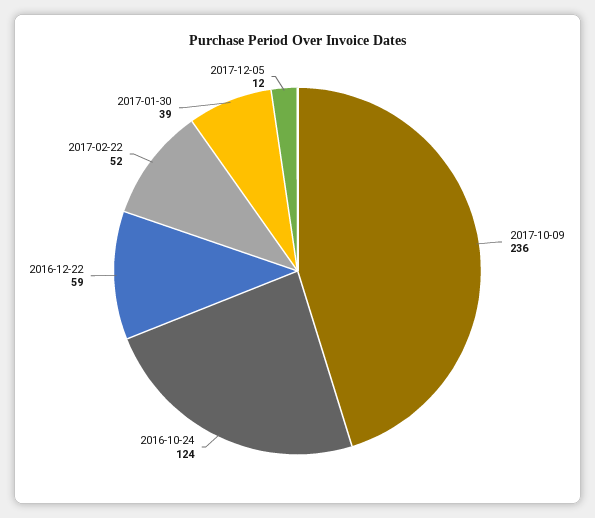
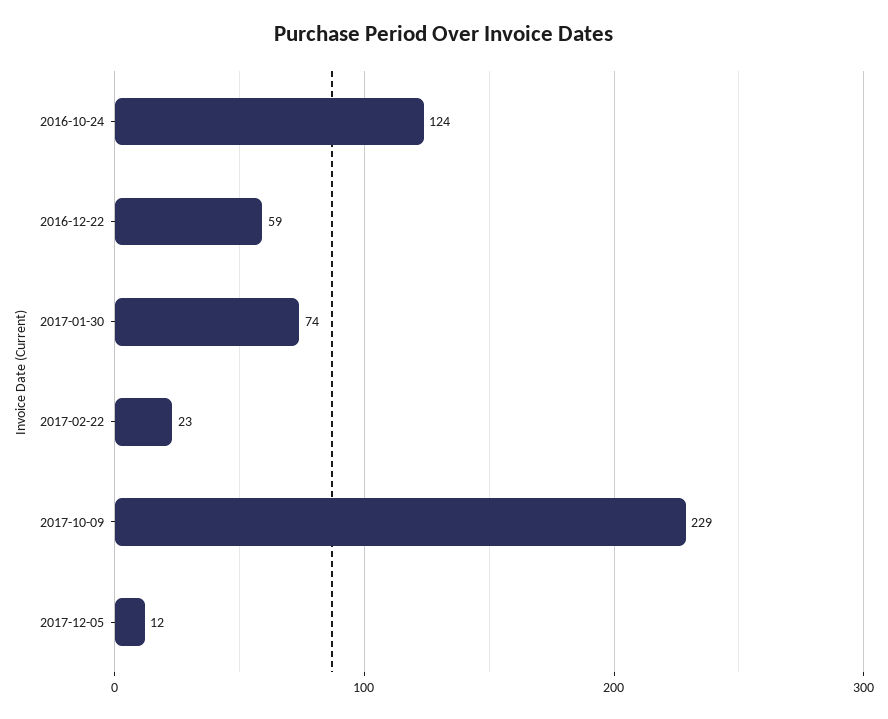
  {
-   "2017-10-09": 236,
+   "2017-10-09": 229,
    "2016-10-24": 124,
    "2016-12-22": 59,
-   "2017-02-22": 52,
+   "2017-02-22": 23,
-   "2017-01-30": 39,
+   "2017-01-30": 74,
    "2017-12-05": 12
  }

